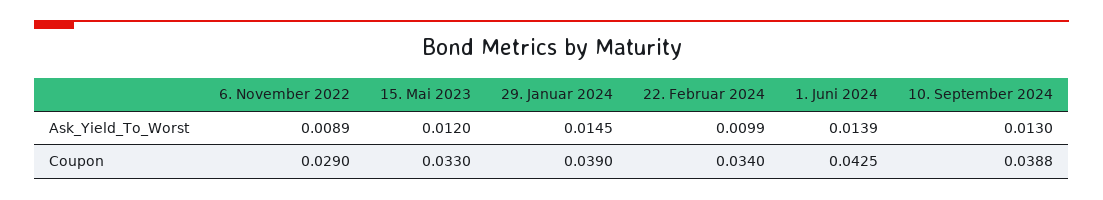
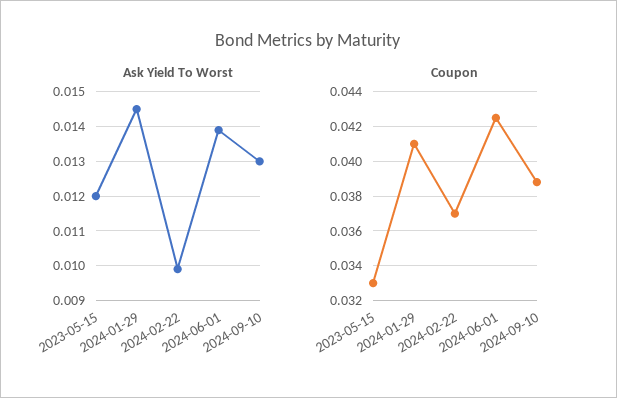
  {
    "Ask_Yield_To_Worst": {
-     "6. November 2022": 0.0089,
      "15. Mai 2023": 0.012,
      "29. Januar 2024": 0.0145,
      "22. Februar 2024": 0.0099,
      "1. Juni 2024": 0.0139,
      "10. September 2024": 0.013
    },
    "Coupon": {
-     "6. November 2022": 0.029,
      "15. Mai 2023": 0.033,
-     "29. Januar 2024": 0.039,
+     "29. Januar 2024": 0.041,
-     "22. Februar 2024": 0.034,
+     "22. Februar 2024": 0.037,
      "1. Juni 2024": 0.0425,
      "10. September 2024": 0.0388
    }
  }

